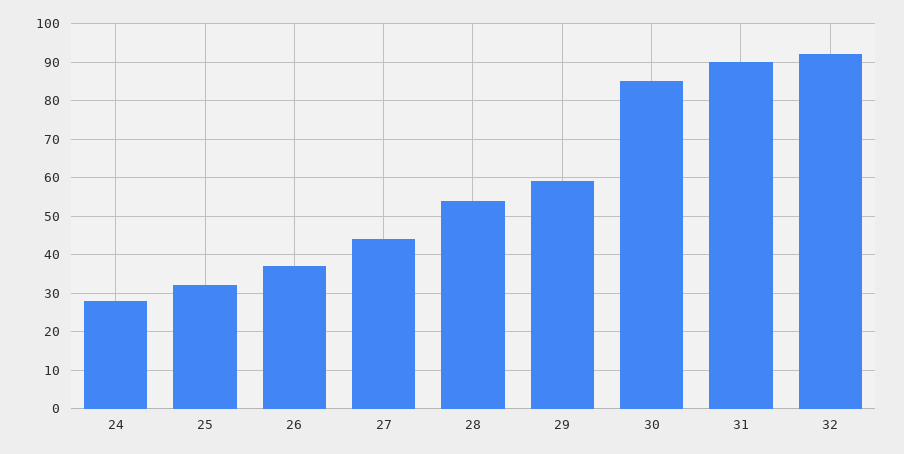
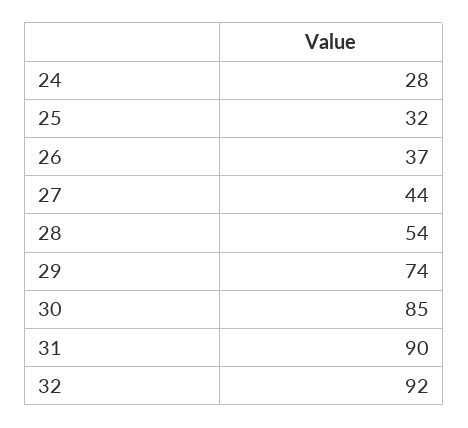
  {
    "24": 28,
    "25": 32,
    "26": 37,
    "27": 44,
    "28": 54,
-   "29": 60,
+   "29": 74,
    "30": 85,
    "31": 90,
    "32": 92
  }

